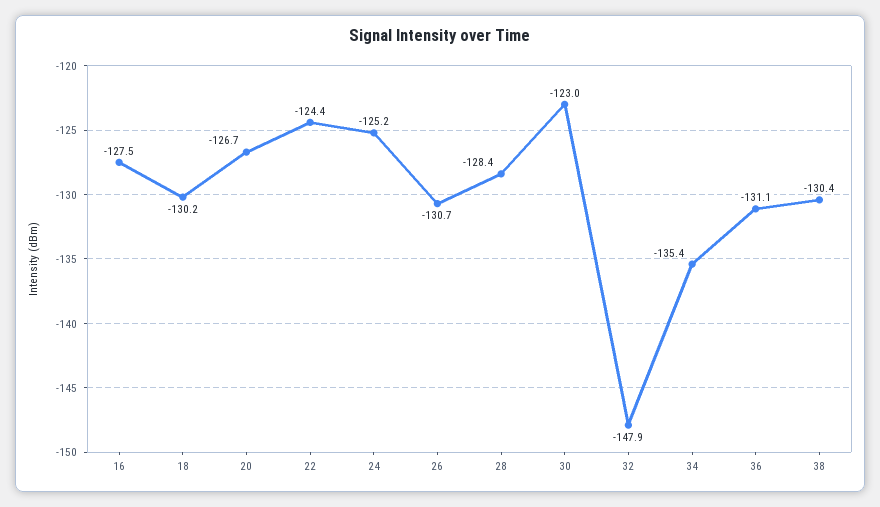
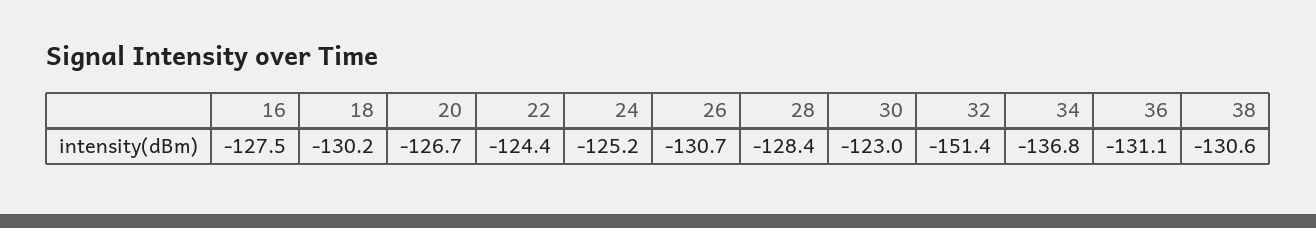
  {
    "16": -127.5,
    "18": -130.2,
    "20": -126.7,
    "22": -124.4,
    "24": -125.2,
    "26": -130.7,
    "28": -128.4,
    "30": -123,
-   "32": -147.9,
+   "32": -151.4,
-   "34": -135.4,
+   "34": -136.8,
    "36": -131.1,
-   "38": -130.4
+   "38": -130.6
  }

